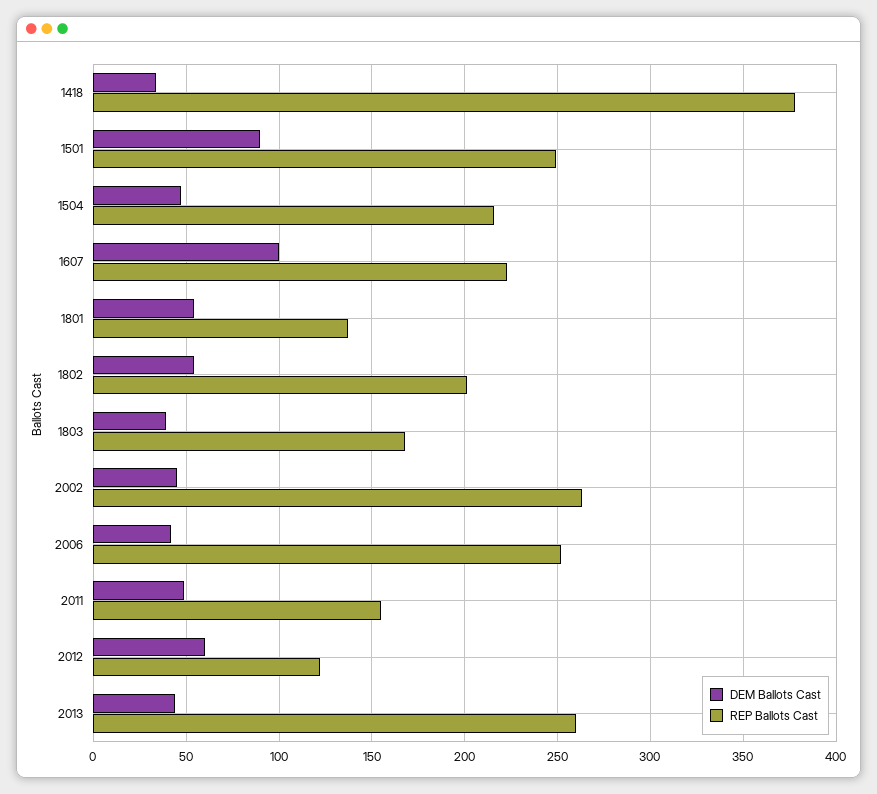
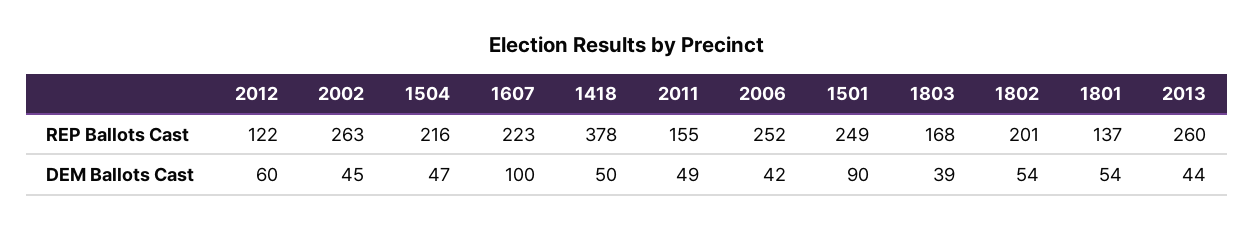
  {
    "DEM Ballots Cast": {
-     "1418": 35,
+     "1418": 50,
      "1501": 90,
      "1504": 47,
      "1607": 100,
      "1801": 54,
      "1802": 54,
      "1803": 39,
      "2002": 45,
      "2006": 42,
      "2011": 49,
      "2012": 60,
      "2013": 44
    },
    "REP Ballots Cast": {
      "1418": 378,
      "1501": 249,
      "1504": 216,
      "1607": 223,
      "1801": 137,
      "1802": 201,
      "1803": 168,
      "2002": 263,
      "2006": 252,
      "2011": 155,
      "2012": 122,
      "2013": 260
    }
  }

